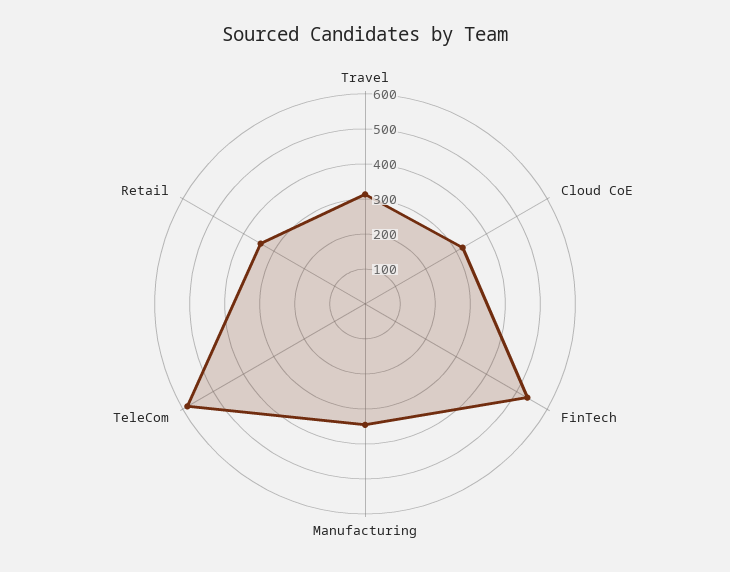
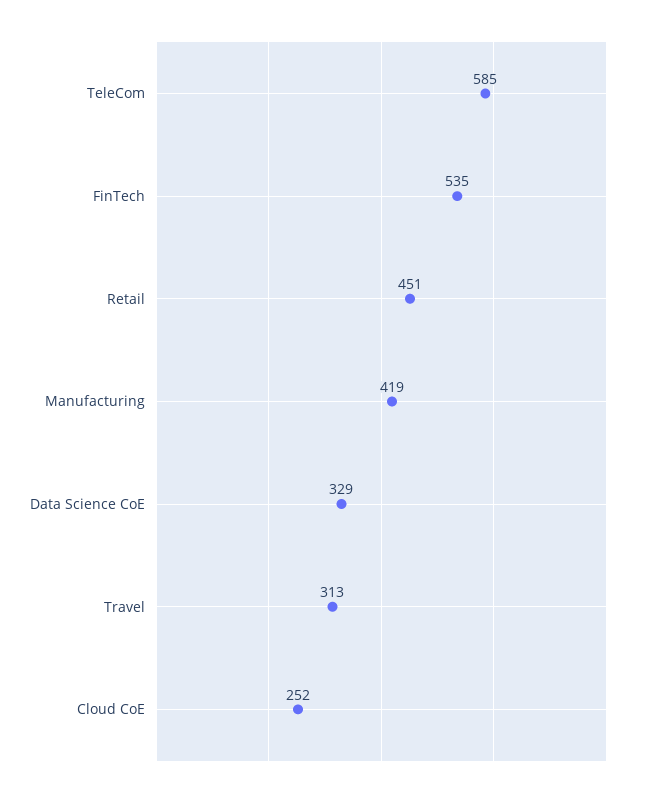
  {
    "Travel": 313,
-   "Cloud CoE": 325,
+   "Cloud CoE": 252,
    "FinTech": 535,
-   "Manufacturing": 350,
+   "Manufacturing": 419,
    "TeleCom": 585,
-   "Retail": 350
+   "Retail": 451,
+   "Data Science CoE": 329
  }

